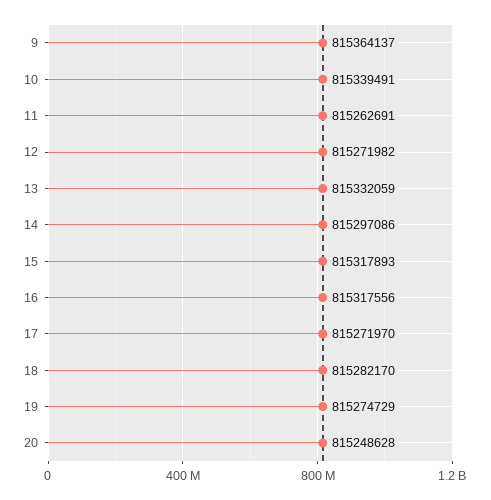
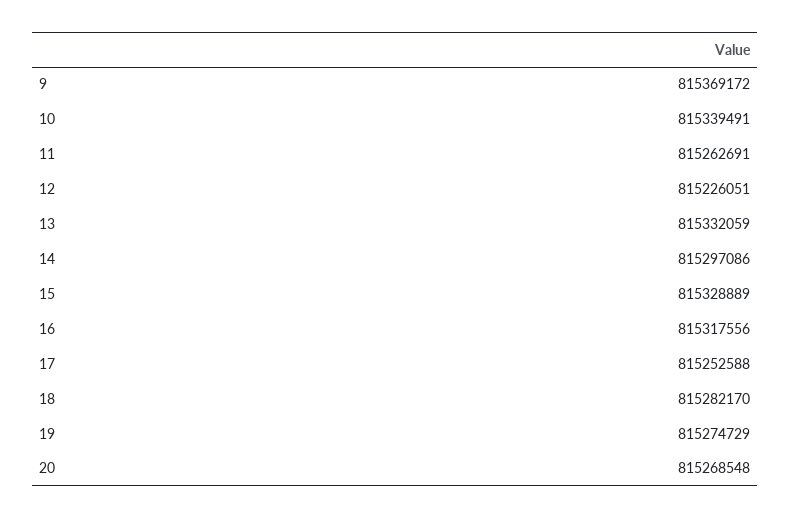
  {
-   "9": 815364137,
+   "9": 815369172,
    "10": 815339491,
    "11": 815262691,
-   "12": 815271982,
+   "12": 815226051,
    "13": 815332059,
    "14": 815297086,
-   "15": 815317893,
+   "15": 815328889,
    "16": 815317556,
-   "17": 815271970,
+   "17": 815252588,
    "18": 815282170,
    "19": 815274729,
-   "20": 815248628
+   "20": 815268548
  }

